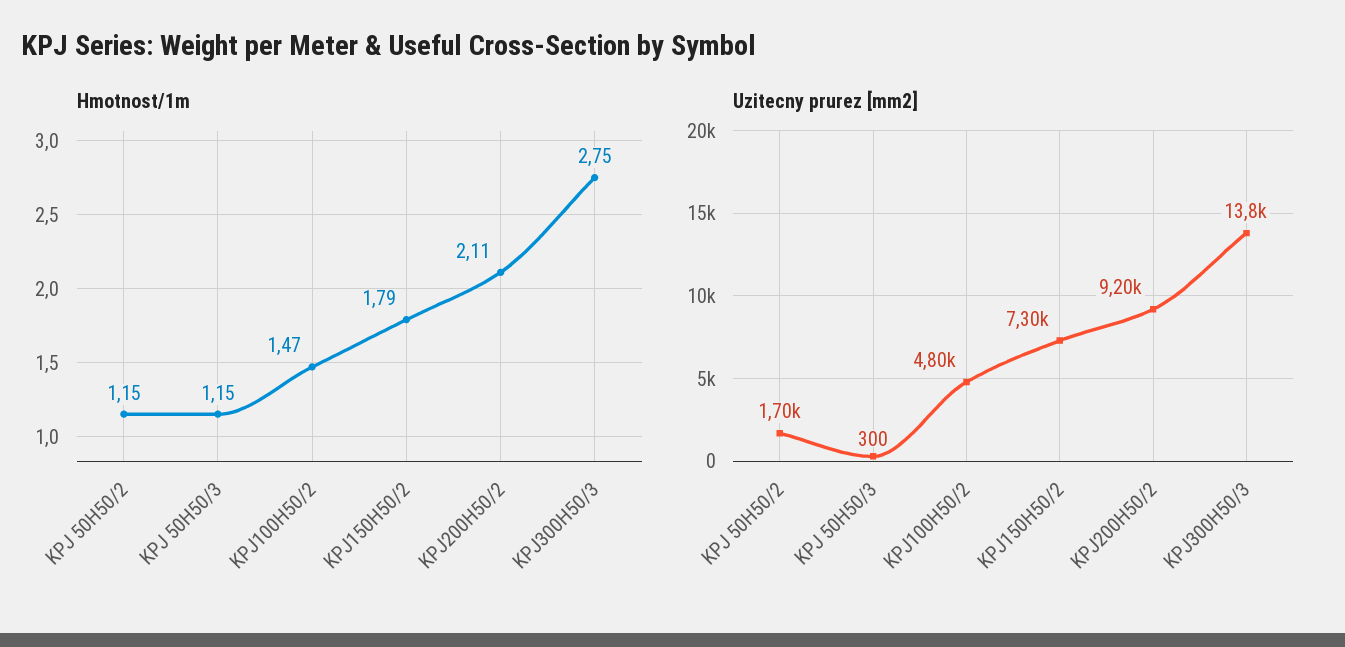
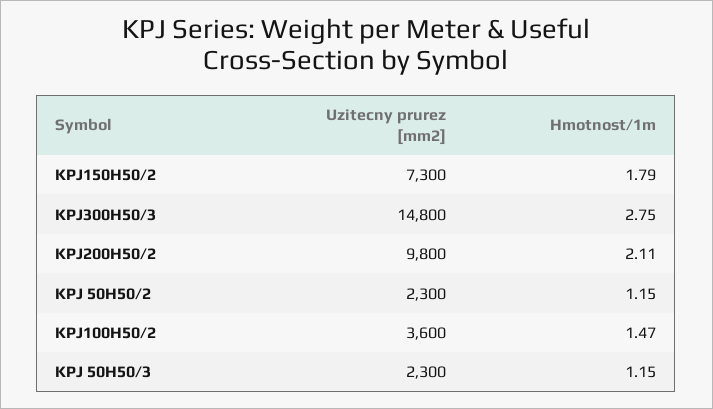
  {
    "Hmotnost/1m": {
      "KPJ 50H50/2": 1.15,
      "KPJ 50H50/3": 1.15,
      "KPJ100H50/2": 1.47,
      "KPJ150H50/2": 1.79,
      "KPJ200H50/2": 2.11,
      "KPJ300H50/3": 2.75
    },
    "Uzitecny prurez [mm2]": {
-     "KPJ 50H50/2": 1700,
+     "KPJ 50H50/2": 2300,
-     "KPJ 50H50/3": 300,
+     "KPJ 50H50/3": 2300,
-     "KPJ100H50/2": 4800,
+     "KPJ100H50/2": 3600,
      "KPJ150H50/2": 7300,
-     "KPJ200H50/2": 9200,
+     "KPJ200H50/2": 9800,
-     "KPJ300H50/3": 13800
+     "KPJ300H50/3": 14800
    }
  }

